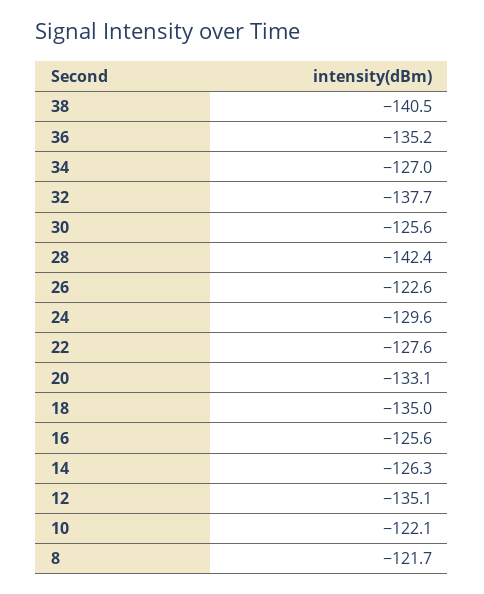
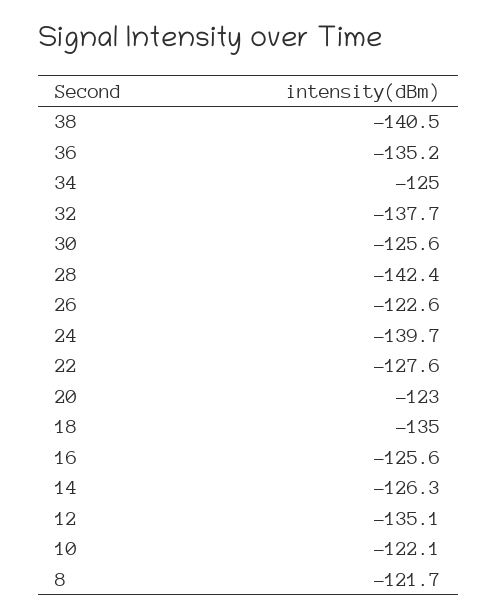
  {
    "38": -140.5,
    "36": -135.2,
-   "34": -127,
+   "34": -125,
    "32": -137.7,
    "30": -125.6,
    "28": -142.4,
    "26": -122.6,
-   "24": -129.6,
+   "24": -139.7,
    "22": -127.6,
-   "20": -133.1,
+   "20": -123,
    "18": -135,
    "16": -125.6,
    "14": -126.3,
    "12": -135.1,
    "10": -122.1,
    "8": -121.7
  }

